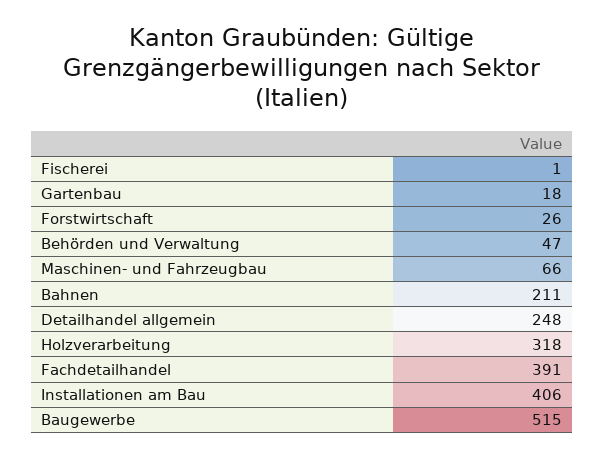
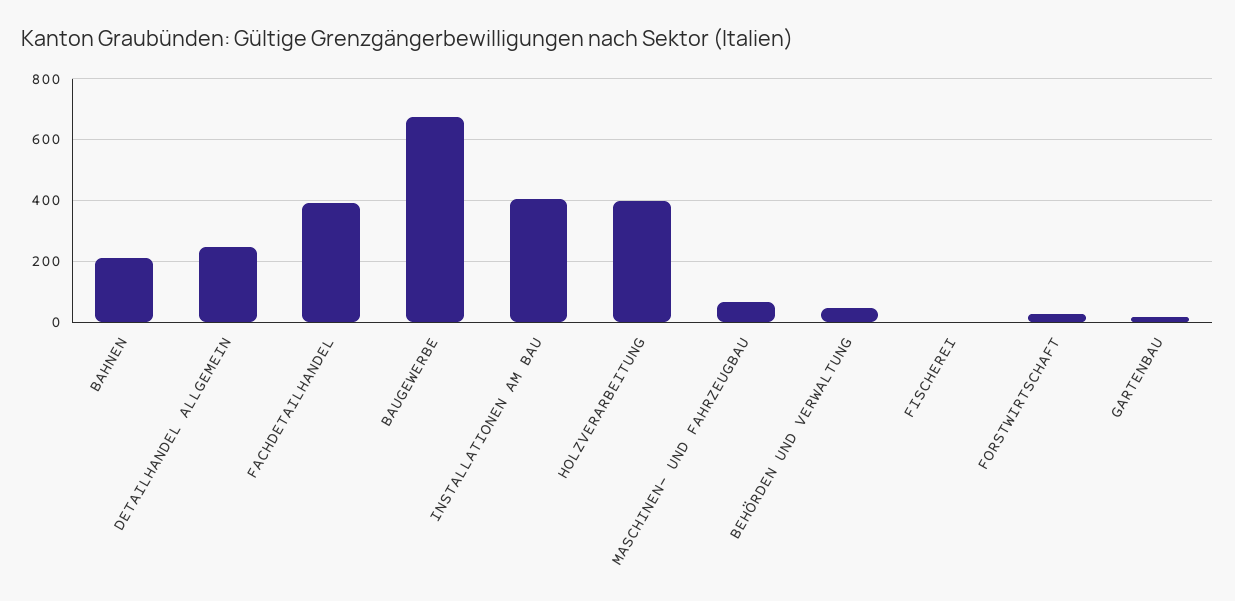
  {
    "Fischerei": 1,
    "Gartenbau": 18,
    "Forstwirtschaft": 26,
    "Behörden und Verwaltung": 47,
    "Maschinen- und Fahrzeugbau": 66,
    "Bahnen": 211,
    "Detailhandel allgemein": 248,
-   "Holzverarbeitung": 318,
+   "Holzverarbeitung": 400,
    "Fachdetailhandel": 391,
    "Installationen am Bau": 406,
-   "Baugewerbe": 515
+   "Baugewerbe": 680
  }

